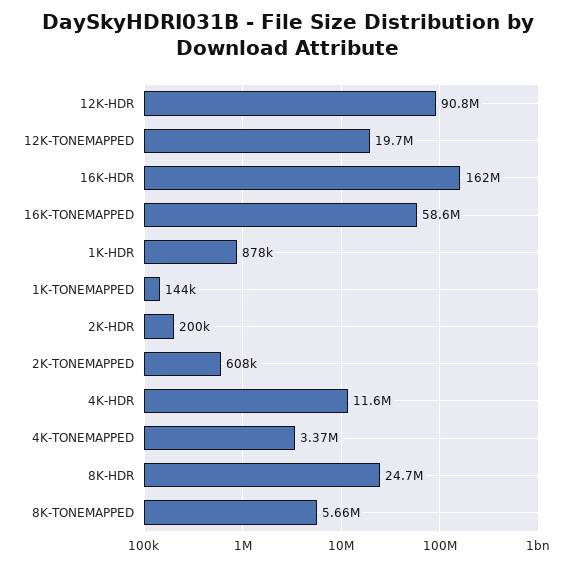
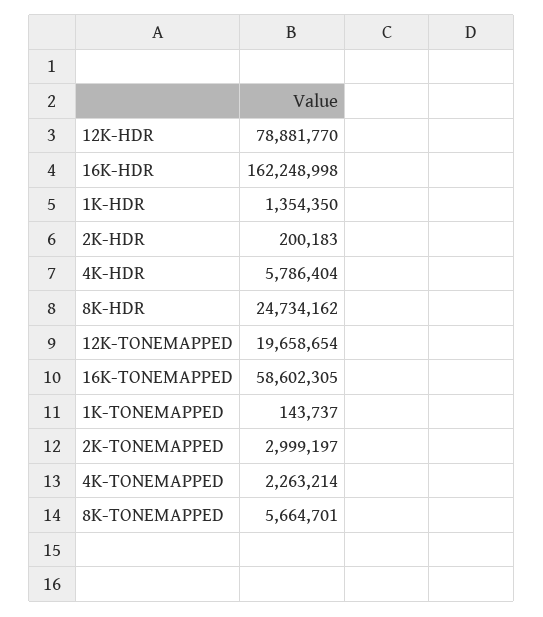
  {
-   "12K-HDR": 90800000,
+   "12K-HDR": 78881770,
    "12K-TONEMAPPED": 19658654,
    "16K-HDR": 162248998,
    "16K-TONEMAPPED": 58602305,
-   "1K-HDR": 878000,
+   "1K-HDR": 1354350,
    "1K-TONEMAPPED": 143737,
    "2K-HDR": 200183,
-   "2K-TONEMAPPED": 608000,
+   "2K-TONEMAPPED": 2999197,
-   "4K-HDR": 11600000,
+   "4K-HDR": 5786404,
-   "4K-TONEMAPPED": 3370000,
+   "4K-TONEMAPPED": 2263214,
    "8K-HDR": 24734162,
    "8K-TONEMAPPED": 5664701
  }

